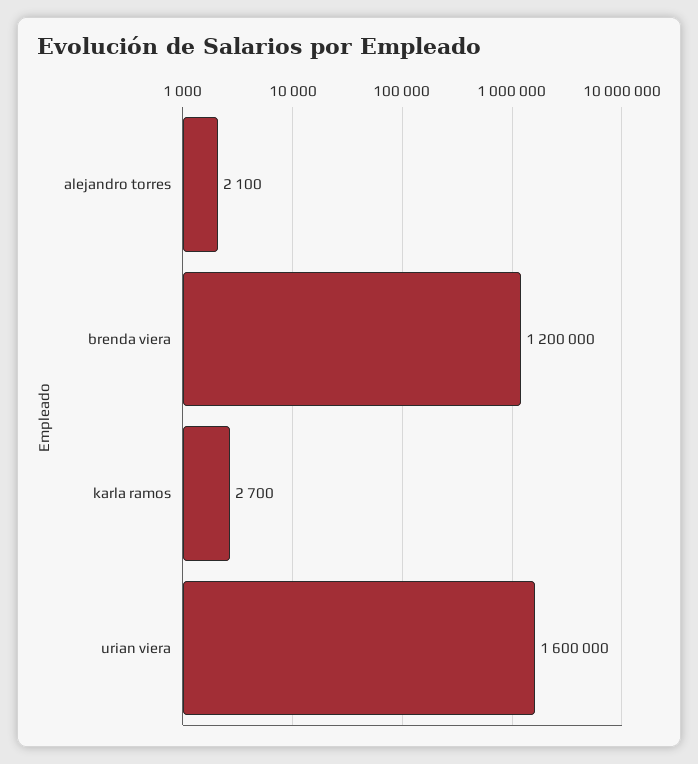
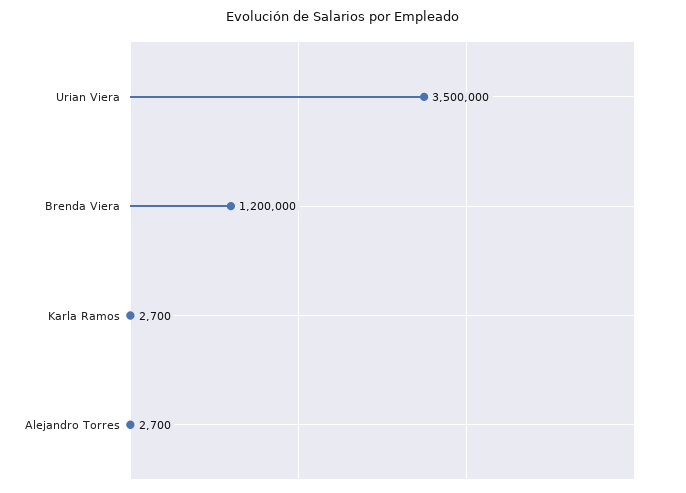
  {
-   "alejandro torres": 2100,
+   "alejandro torres": 2700,
    "brenda viera": 1200000,
    "karla ramos": 2700,
-   "urian viera": 1600000
+   "urian viera": 3500000
  }

